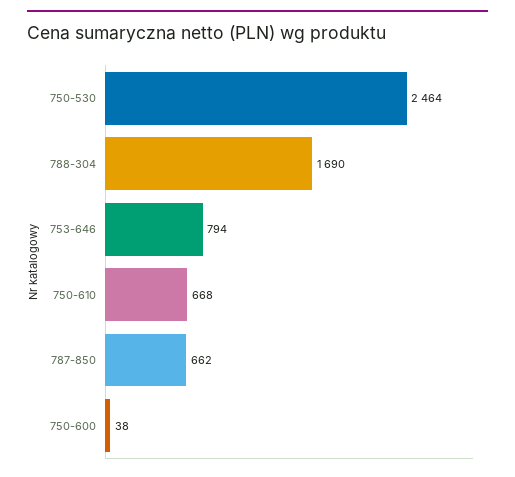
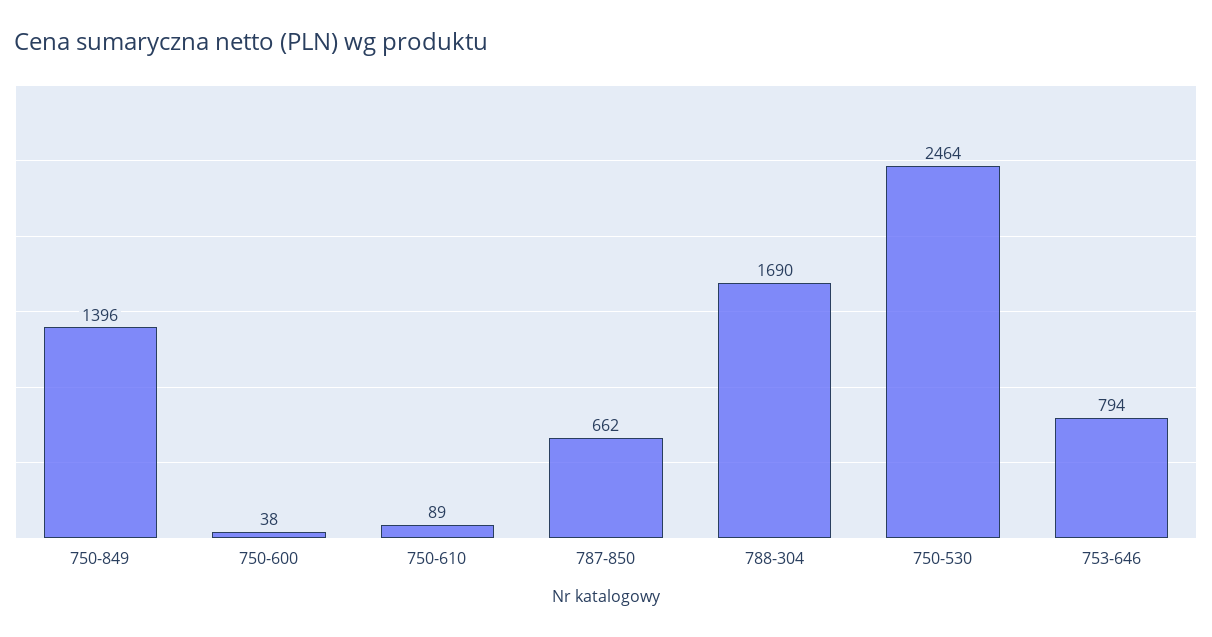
  {
    "750-530": 2464,
    "788-304": 1690,
    "753-646": 794,
-   "750-610": 668,
+   "750-610": 89,
    "787-850": 662,
-   "750-600": 38
+   "750-600": 38,
+   "750-849": 1396
  }

